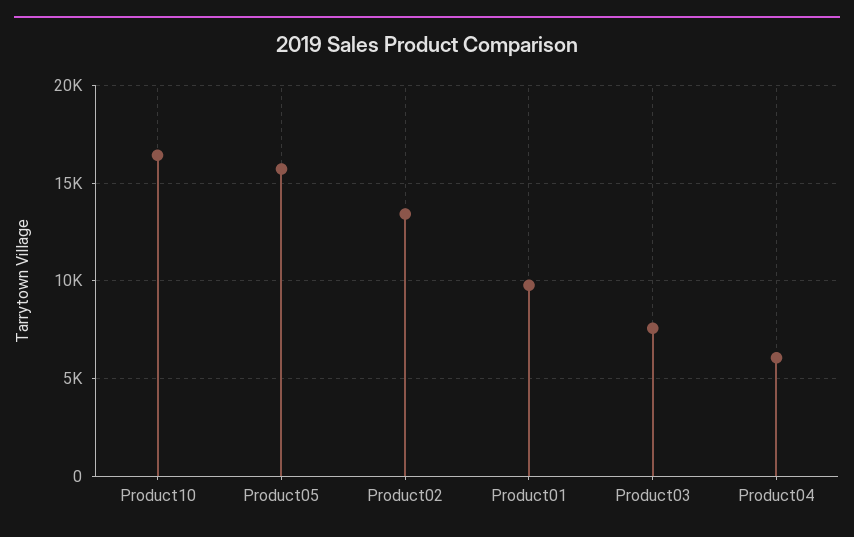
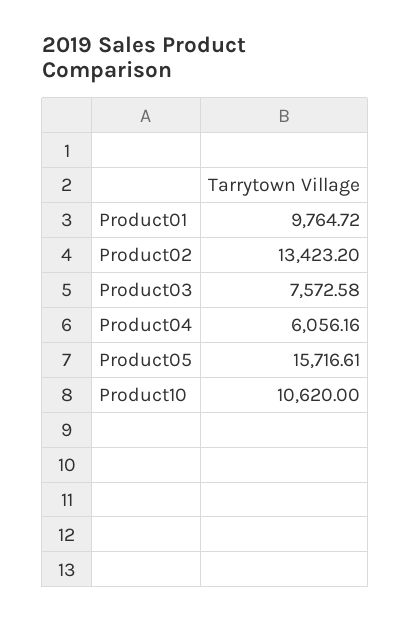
  {
-   "Product10": 16500,
+   "Product10": 10620,
    "Product05": 15716.61,
    "Product02": 13423.2,
    "Product01": 9764.72,
    "Product03": 7572.58,
    "Product04": 6056.16
  }

